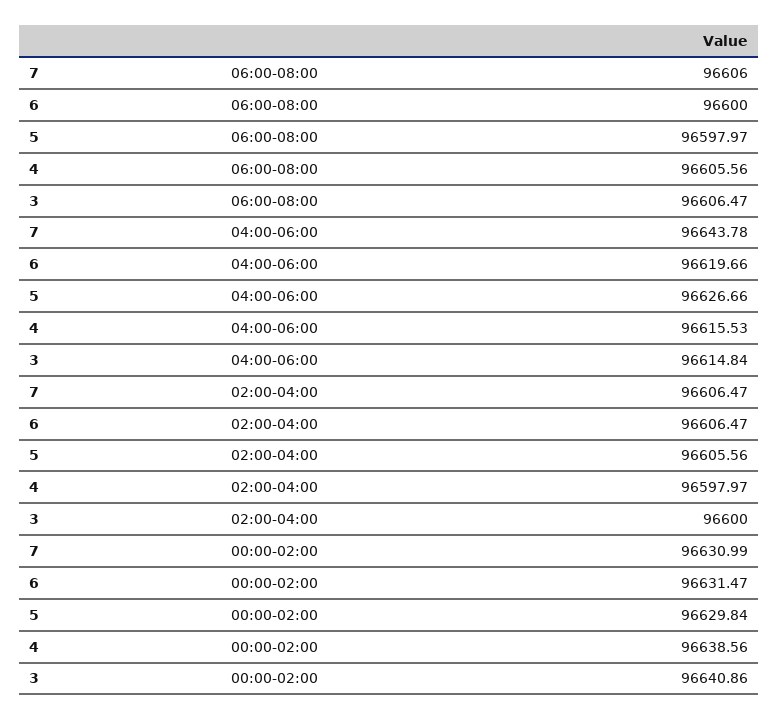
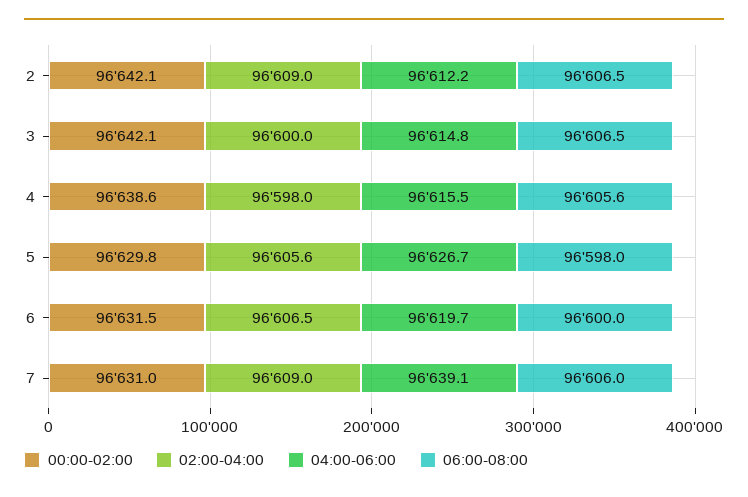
  {
    "06:00-08:00": {
      "7": 96606,
      "6": 96600,
      "5": 96597.97,
      "4": 96605.56,
-     "3": 96606.47
+     "3": 96606.47,
+     "2": 96606.5
    },
    "04:00-06:00": {
-     "7": 96643.78,
+     "7": 96639.1,
      "6": 96619.66,
      "5": 96626.66,
      "4": 96615.53,
-     "3": 96614.84
+     "3": 96614.84,
+     "2": 96612.2
    },
    "02:00-04:00": {
-     "7": 96606.47,
+     "7": 96609,
      "6": 96606.47,
      "5": 96605.56,
      "4": 96597.97,
-     "3": 96600
+     "3": 96600,
+     "2": 96609
    },
    "00:00-02:00": {
      "7": 96630.99,
      "6": 96631.47,
      "5": 96629.84,
      "4": 96638.56,
-     "3": 96640.86
+     "3": 96642.1,
+     "2": 96642.1
    }
  }

